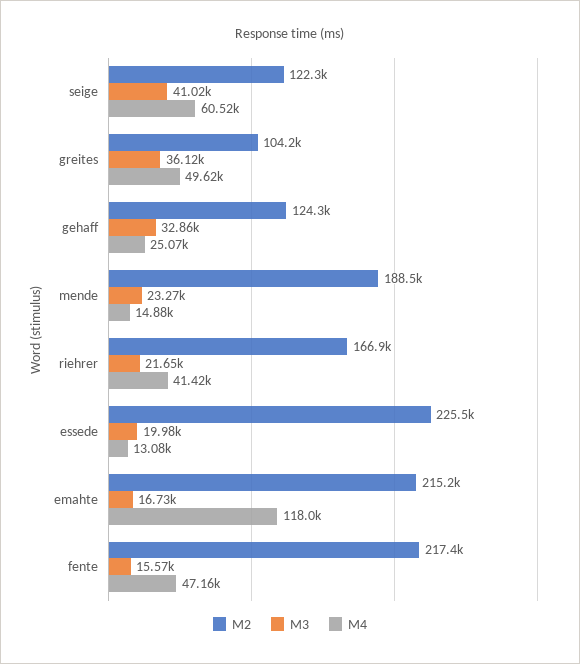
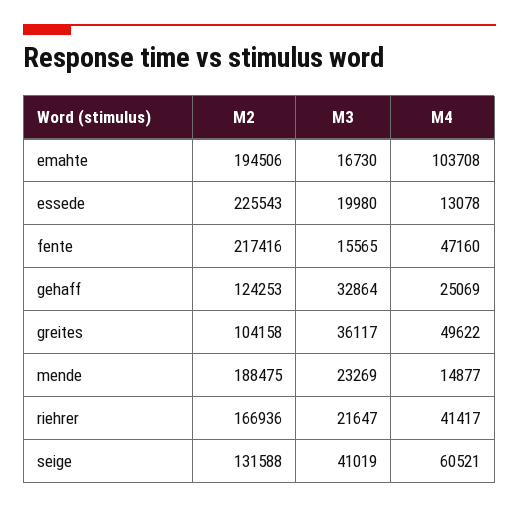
  {
    "M2": {
-     "seige": 122300,
+     "seige": 131588,
      "greites": 104158,
      "gehaff": 124253,
      "mende": 188475,
      "riehrer": 166936,
      "essede": 225543,
-     "emahte": 215200,
+     "emahte": 194506,
      "fente": 217416
    },
    "M3": {
      "seige": 41019,
      "greites": 36117,
      "gehaff": 32864,
      "mende": 23269,
      "riehrer": 21647,
      "essede": 19980,
      "emahte": 16730,
      "fente": 15565
    },
    "M4": {
      "seige": 60521,
      "greites": 49622,
      "gehaff": 25069,
      "mende": 14877,
      "riehrer": 41417,
      "essede": 13078,
-     "emahte": 118000,
+     "emahte": 103708,
      "fente": 47160
    }
  }

